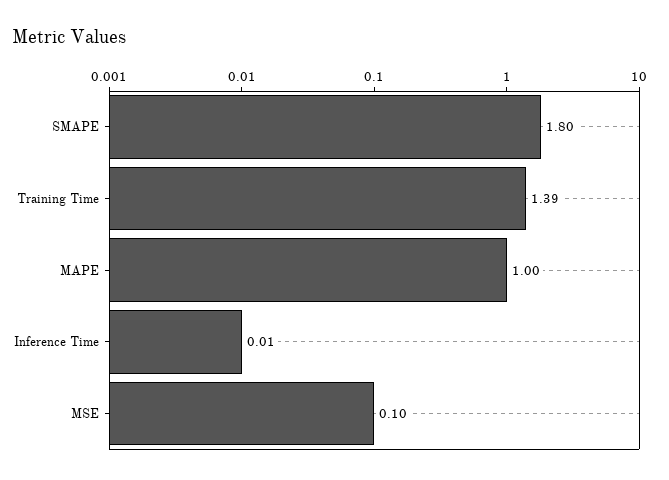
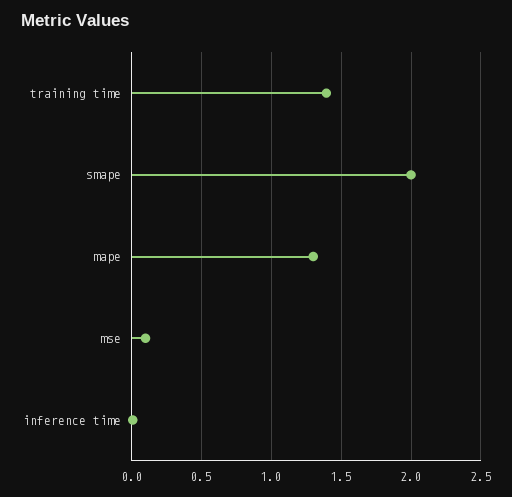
  {
-   "SMAPE": 1.8,
+   "SMAPE": 2,
    "Training Time": 1.39,
-   "MAPE": 1,
+   "MAPE": 1.3,
    "Inference Time": 0.01,
    "MSE": 0.1
  }

